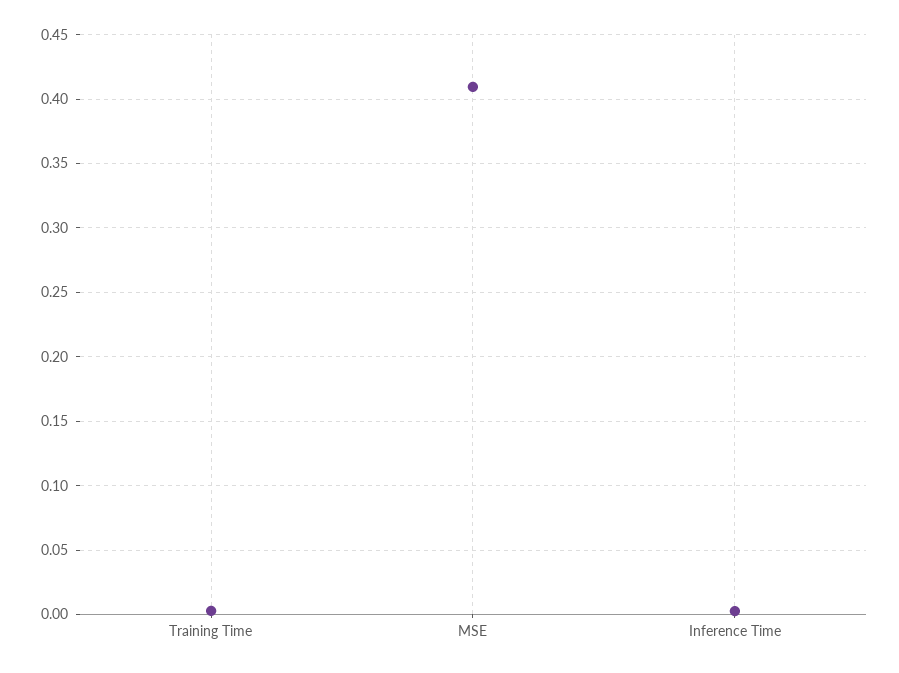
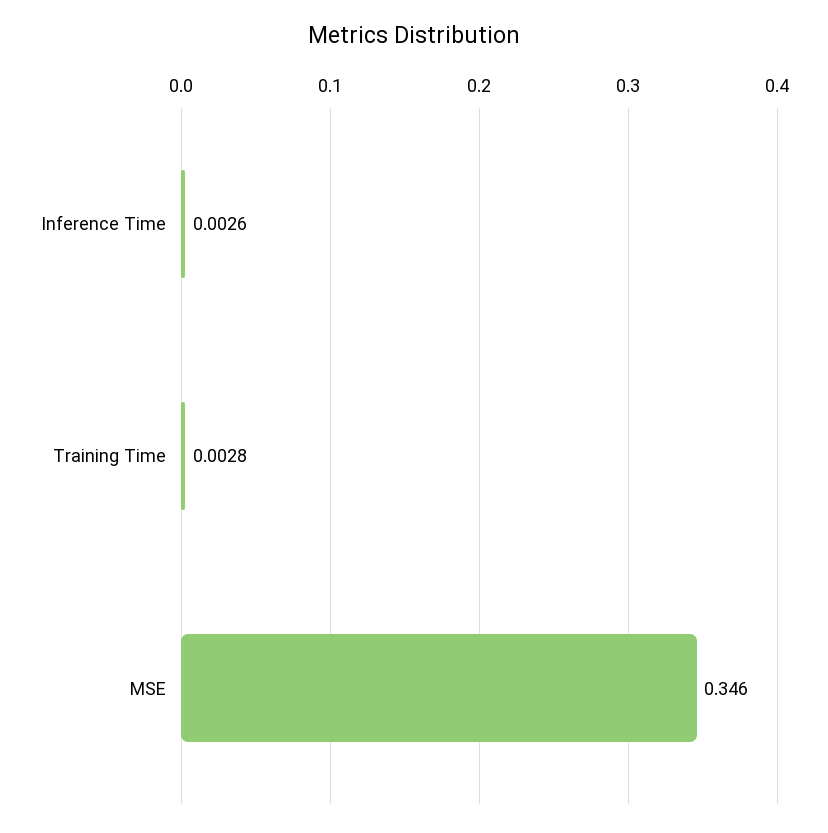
  {
    "Training Time": 0.0028,
-   "MSE": 0.41,
+   "MSE": 0.346,
    "Inference Time": 0.0026
  }

